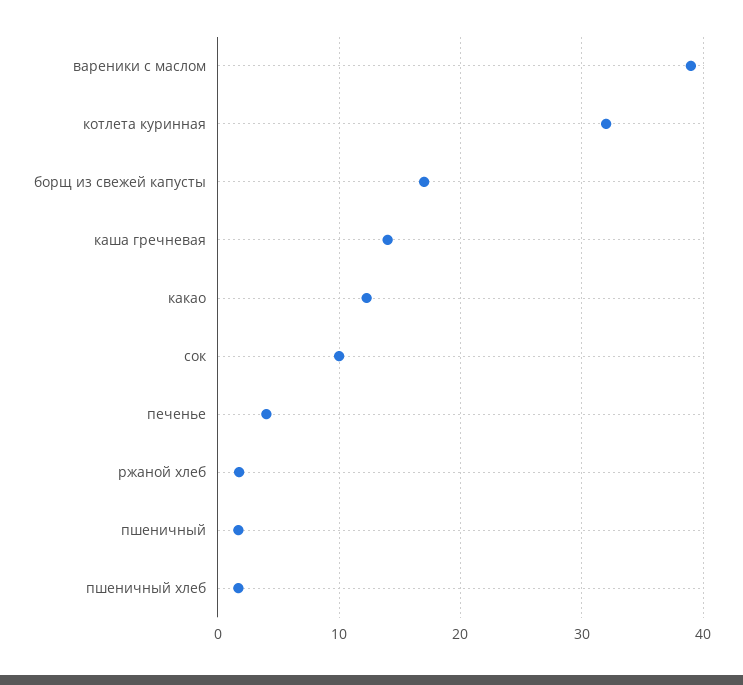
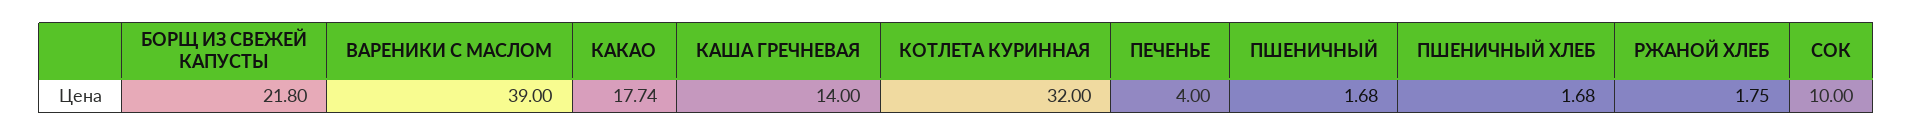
  {
    "вареники с маслом": 39,
    "котлета куринная": 32,
-   "борщ из свежей капусты": 17,
+   "борщ из свежей капусты": 21.8,
    "каша гречневая": 14,
-   "какао": 12,
+   "какао": 17.74,
    "сок": 10,
    "печенье": 4,
    "ржаной хлеб": 1.75,
    "пшеничный": 1.68,
    "пшеничный хлеб": 1.68
  }

